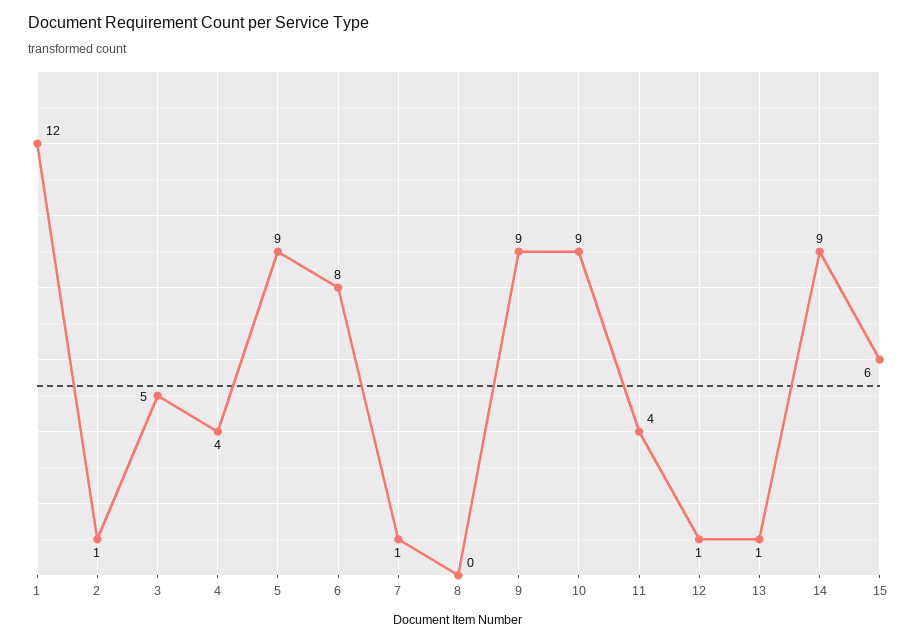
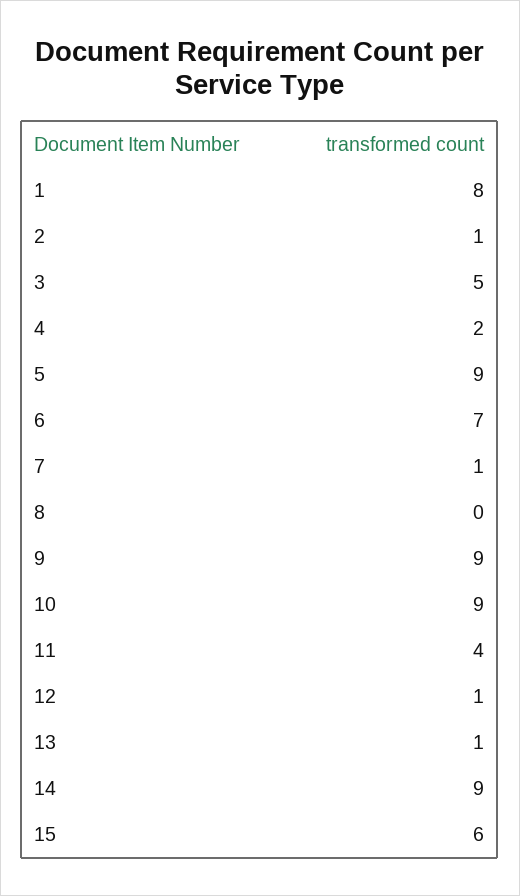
  {
-   "1": 12,
+   "1": 8,
    "2": 1,
    "3": 5,
-   "4": 4,
+   "4": 2,
    "5": 9,
-   "6": 8,
+   "6": 7,
    "7": 1,
    "8": 0,
    "9": 9,
    "10": 9,
    "11": 4,
    "12": 1,
    "13": 1,
    "14": 9,
    "15": 6
  }

